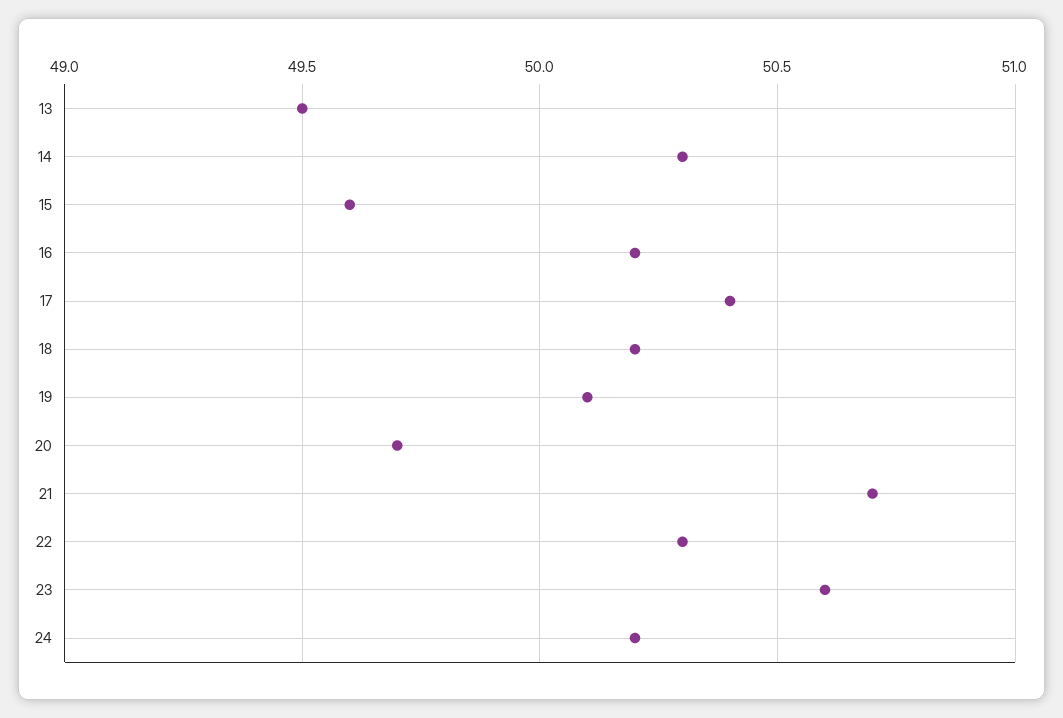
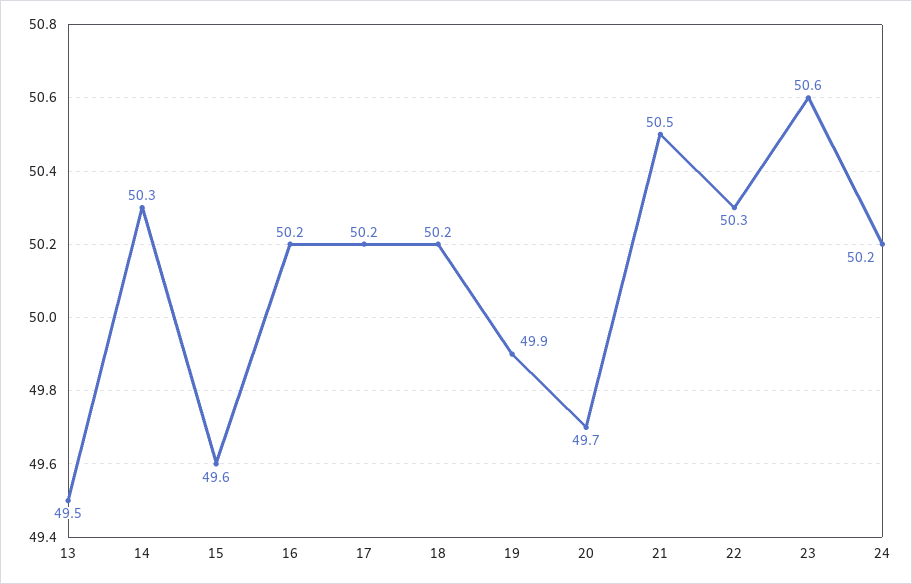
  {
    "13": 49.5,
    "14": 50.3,
    "15": 49.6,
    "16": 50.2,
-   "17": 50.4,
+   "17": 50.2,
    "18": 50.2,
-   "19": 50.1,
+   "19": 49.9,
    "20": 49.7,
-   "21": 50.7,
+   "21": 50.5,
    "22": 50.3,
    "23": 50.6,
    "24": 50.2
  }

